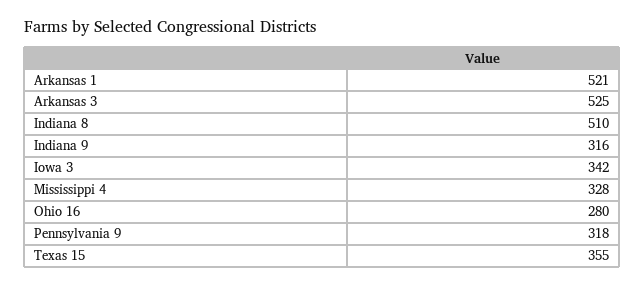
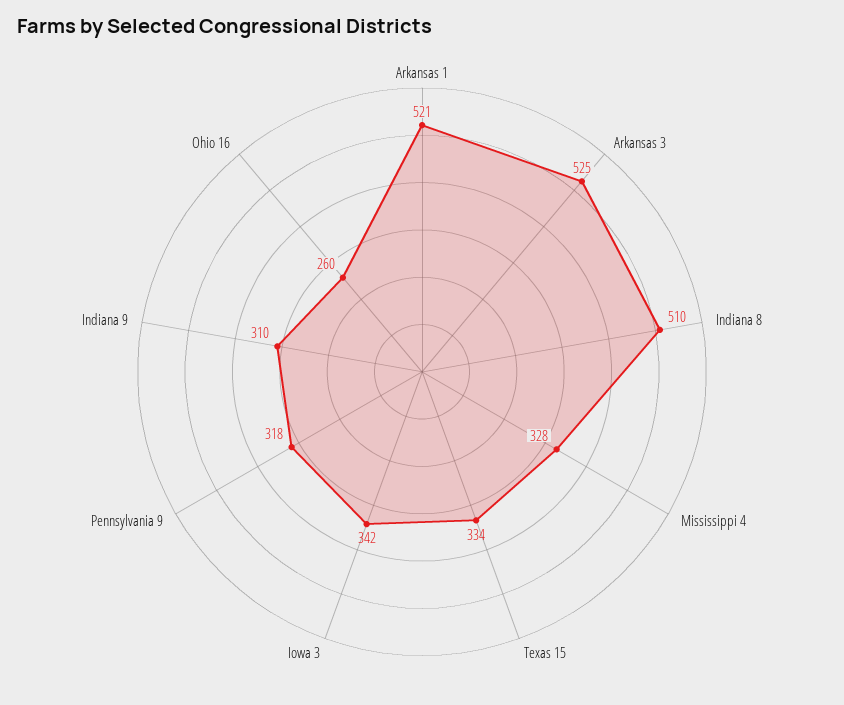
  {
    "Arkansas 1": 521,
    "Arkansas 3": 525,
    "Indiana 8": 510,
-   "Indiana 9": 316,
+   "Indiana 9": 310,
    "Iowa 3": 342,
    "Mississippi 4": 328,
-   "Ohio 16": 280,
+   "Ohio 16": 260,
    "Pennsylvania 9": 318,
-   "Texas 15": 355
+   "Texas 15": 334
  }

